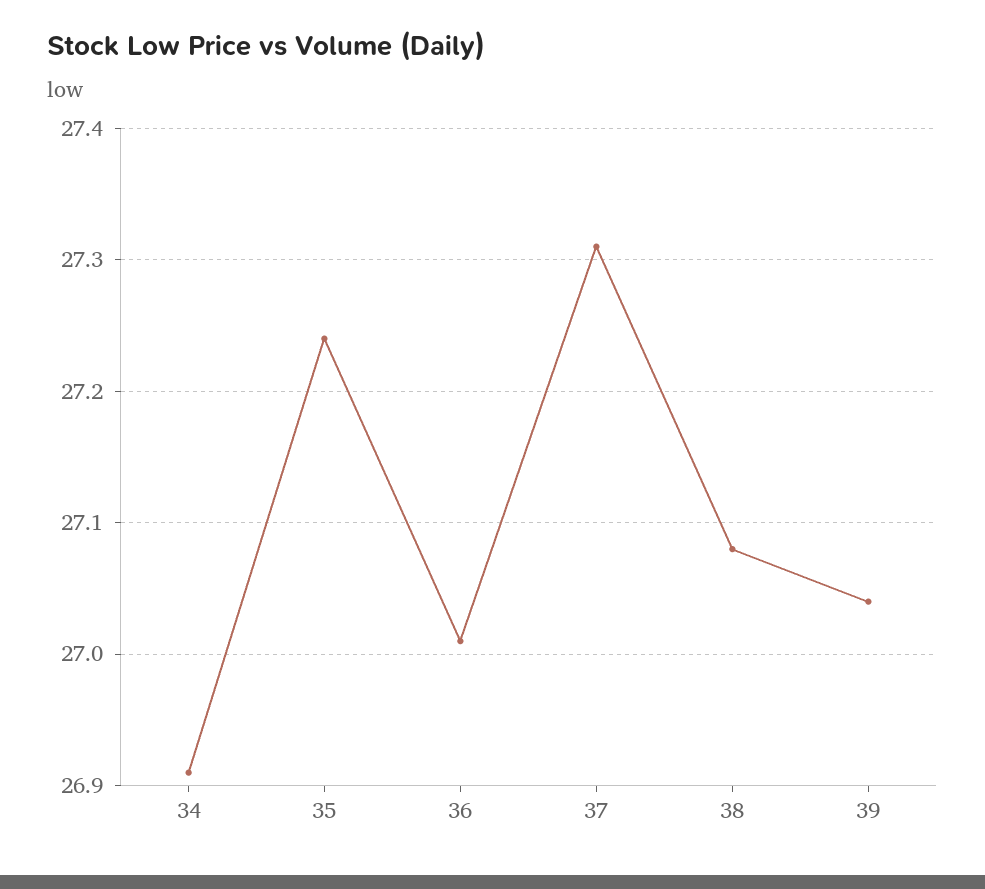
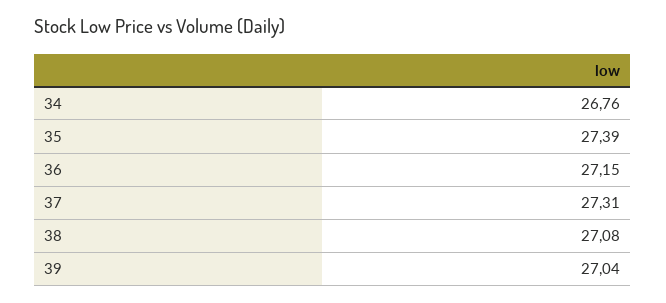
  {
-   "34": 26.91,
+   "34": 26.76,
-   "35": 27.24,
+   "35": 27.39,
-   "36": 27.01,
+   "36": 27.15,
    "37": 27.31,
    "38": 27.08,
    "39": 27.04
  }

